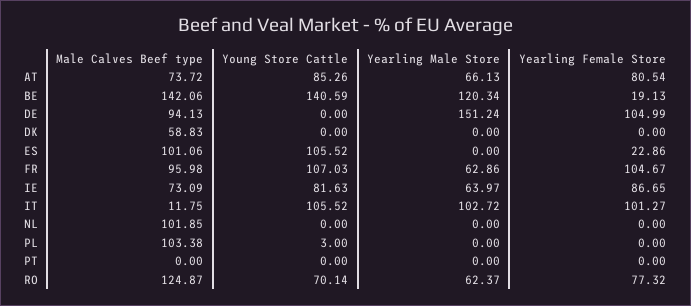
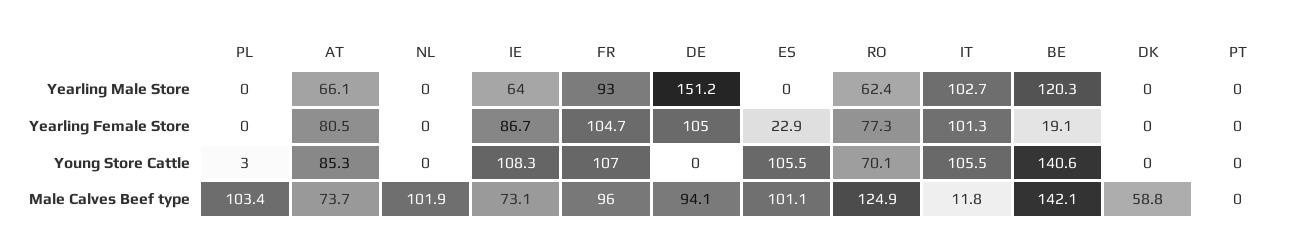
  {
    "Male Calves Beef type": {
      "AT": 73.72,
      "BE": 142.06,
      "DE": 94.13,
      "DK": 58.83,
      "ES": 101.06,
      "FR": 95.98,
      "IE": 73.09,
      "IT": 11.75,
      "NL": 101.85,
      "PL": 103.38,
      "PT": 0,
      "RO": 124.87
    },
    "Young Store Cattle": {
      "AT": 85.26,
      "BE": 140.59,
      "DE": 0,
      "DK": 0,
      "ES": 105.52,
      "FR": 107.03,
-     "IE": 81.63,
+     "IE": 108.3,
      "IT": 105.52,
      "NL": 0,
      "PL": 3,
      "PT": 0,
      "RO": 70.14
    },
    "Yearling Male Store": {
      "AT": 66.13,
      "BE": 120.34,
      "DE": 151.24,
      "DK": 0,
      "ES": 0,
-     "FR": 62.86,
+     "FR": 93,
      "IE": 63.97,
      "IT": 102.72,
      "NL": 0,
      "PL": 0,
      "PT": 0,
      "RO": 62.37
    },
    "Yearling Female Store": {
      "AT": 80.54,
      "BE": 19.13,
      "DE": 104.99,
      "DK": 0,
      "ES": 22.86,
      "FR": 104.67,
      "IE": 86.65,
      "IT": 101.27,
      "NL": 0,
      "PL": 0,
      "PT": 0,
      "RO": 77.32
    }
  }

